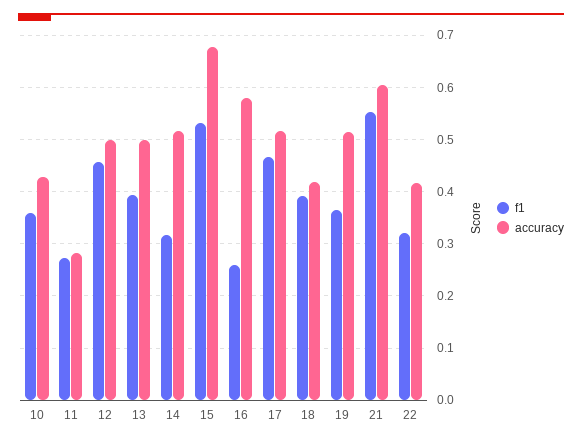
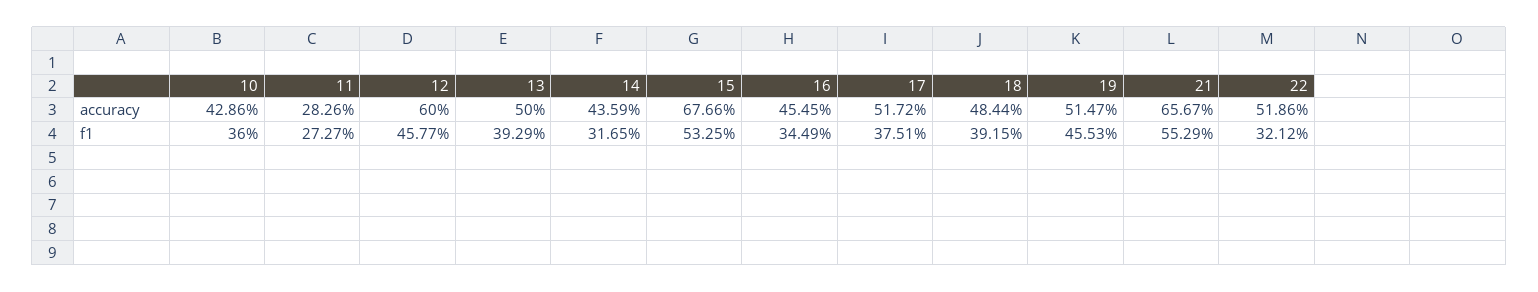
  {
    "f1": {
      "10": 0.36,
      "11": 0.2727,
      "12": 0.4577,
      "13": 0.3929,
      "14": 0.3165,
      "15": 0.5325,
-     "16": 0.26,
+     "16": 0.3449,
-     "17": 0.46,
+     "17": 0.3751,
      "18": 0.3915,
-     "19": 0.36,
+     "19": 0.4553,
      "21": 0.5529,
      "22": 0.3212
    },
    "accuracy": {
      "10": 0.4286,
      "11": 0.2826,
-     "12": 0.5,
+     "12": 0.6,
      "13": 0.5,
-     "14": 0.52,
+     "14": 0.4359,
      "15": 0.6766,
-     "16": 0.58,
+     "16": 0.4545,
      "17": 0.5172,
-     "18": 0.42,
+     "18": 0.4844,
      "19": 0.5147,
-     "21": 0.6,
+     "21": 0.6567,
-     "22": 0.42
+     "22": 0.5186
    }
  }

